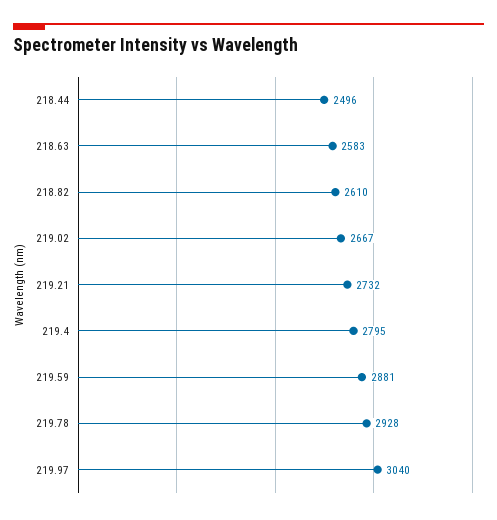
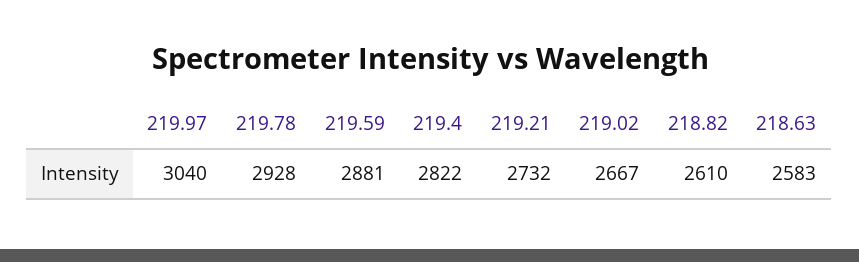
  {
-   "218.44": 2496,
    "218.63": 2583,
    "218.82": 2610,
    "219.02": 2667,
    "219.21": 2732,
-   "219.4": 2795,
+   "219.4": 2822,
    "219.59": 2881,
    "219.78": 2928,
    "219.97": 3040
  }

